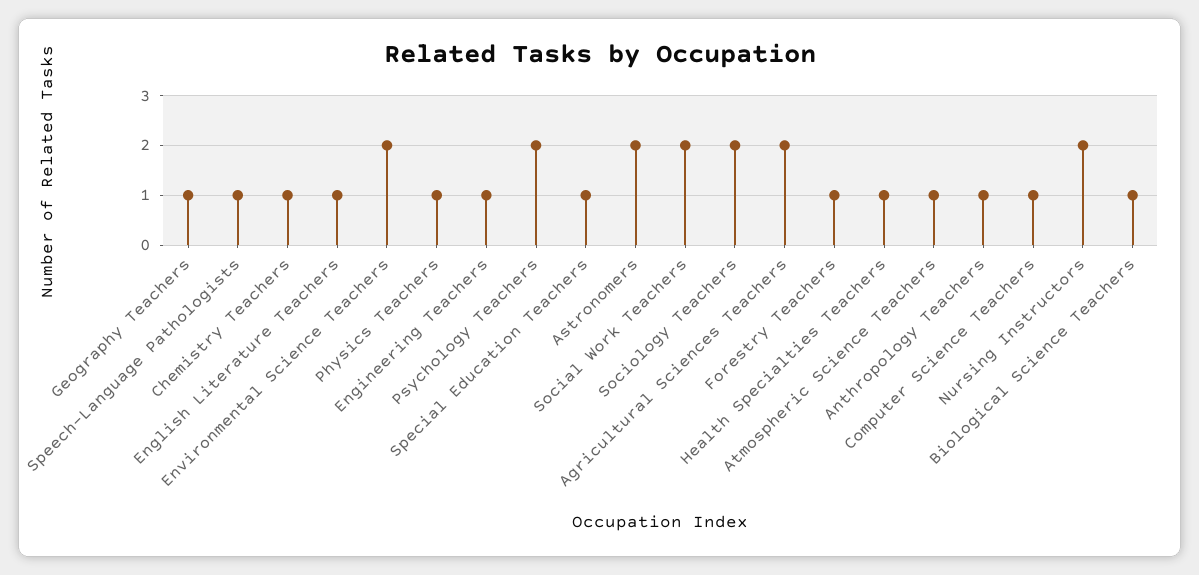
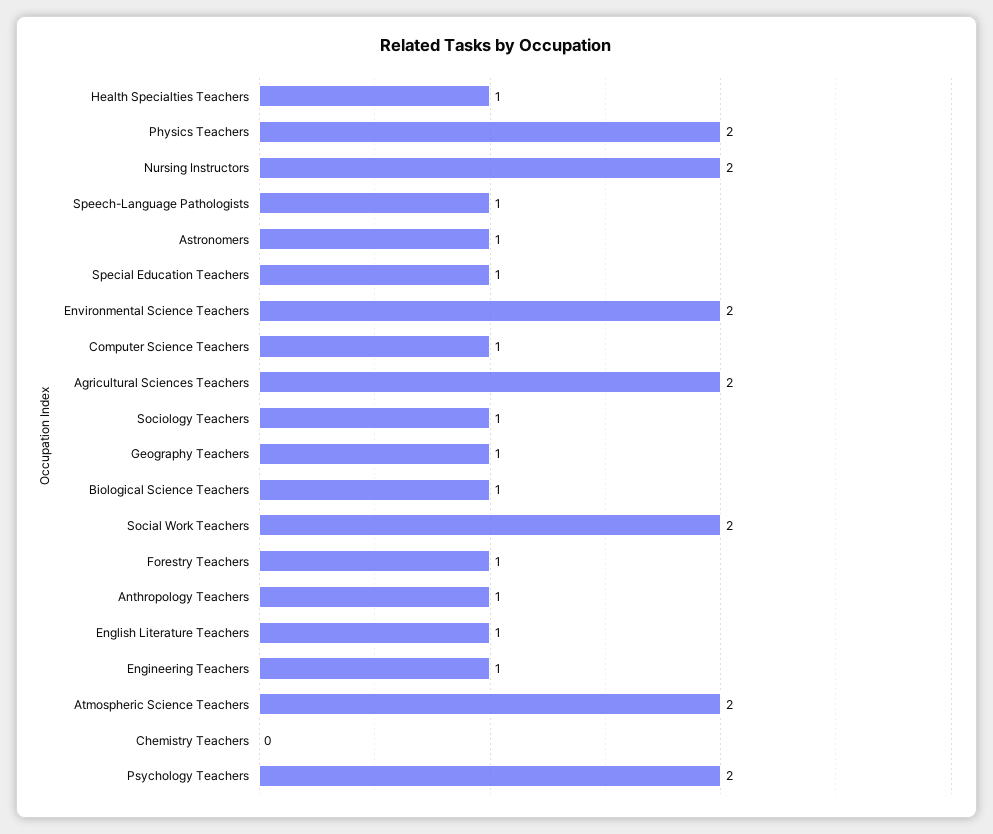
  {
    "Geography Teachers": 1,
    "Speech-Language Pathologists": 1,
-   "Chemistry Teachers": 1,
+   "Chemistry Teachers": 0,
    "English Literature Teachers": 1,
    "Environmental Science Teachers": 2,
-   "Physics Teachers": 1,
+   "Physics Teachers": 2,
    "Engineering Teachers": 1,
    "Psychology Teachers": 2,
    "Special Education Teachers": 1,
-   "Astronomers": 2,
+   "Astronomers": 1,
    "Social Work Teachers": 2,
-   "Sociology Teachers": 2,
+   "Sociology Teachers": 1,
    "Agricultural Sciences Teachers": 2,
    "Forestry Teachers": 1,
    "Health Specialties Teachers": 1,
-   "Atmospheric Science Teachers": 1,
+   "Atmospheric Science Teachers": 2,
    "Anthropology Teachers": 1,
    "Computer Science Teachers": 1,
    "Nursing Instructors": 2,
    "Biological Science Teachers": 1
  }

